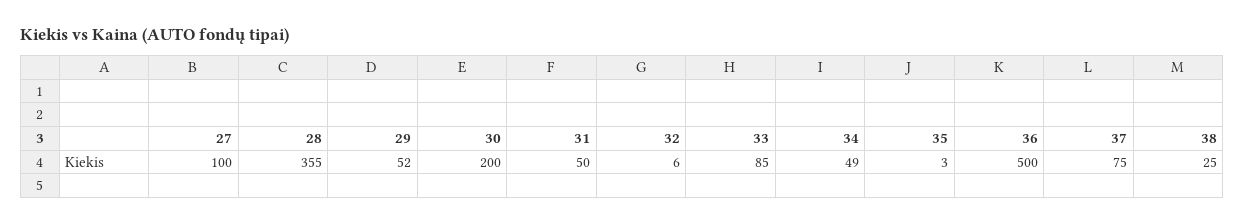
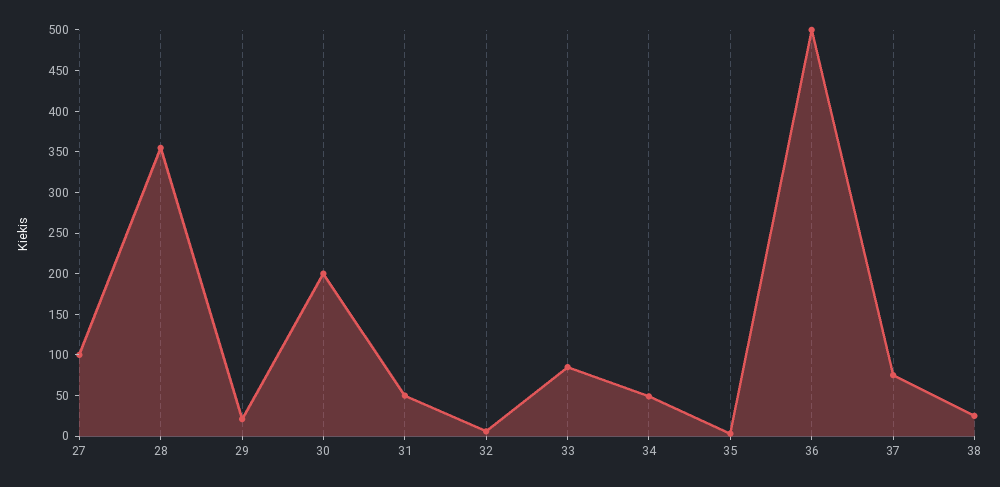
  {
    "27": 100,
    "28": 355,
-   "29": 52,
+   "29": 20,
    "30": 200,
    "31": 50,
    "32": 6,
    "33": 85,
    "34": 49,
    "35": 3,
    "36": 500,
    "37": 75,
    "38": 25
  }

